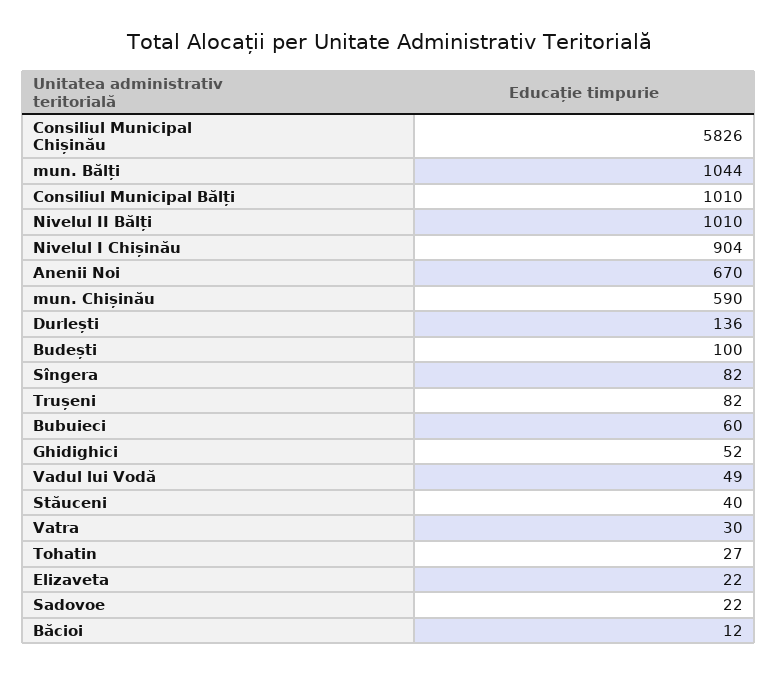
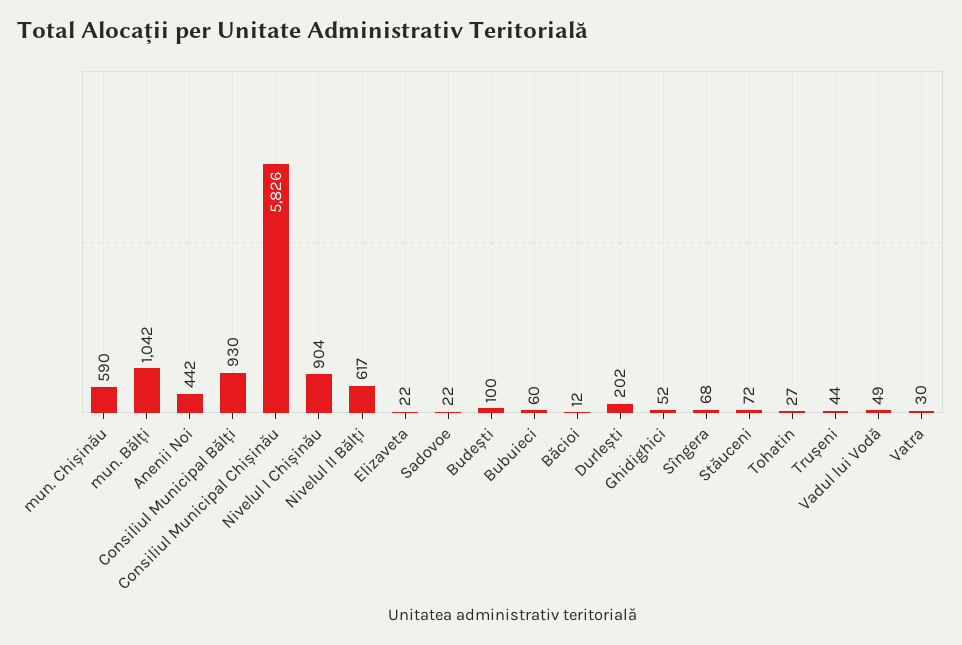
  {
    "Consiliul Municipal Chișinău": 5826,
-   "mun. Bălți": 1044,
+   "mun. Bălți": 1042,
-   "Consiliul Municipal Bălți": 1010,
+   "Consiliul Municipal Bălți": 930,
-   "Nivelul II Bălți": 1010,
+   "Nivelul II Bălți": 617,
    "Nivelul I Chișinău": 904,
-   "Anenii Noi": 670,
+   "Anenii Noi": 442,
    "mun. Chișinău": 590,
-   "Durlești": 136,
+   "Durlești": 202,
    "Budești": 100,
-   "Sîngera": 82,
+   "Sîngera": 68,
-   "Trușeni": 82,
+   "Trușeni": 44,
    "Bubuieci": 60,
    "Ghidighici": 52,
    "Vadul lui Vodă": 49,
-   "Stăuceni": 40,
+   "Stăuceni": 72,
    "Vatra": 30,
    "Tohatin": 27,
    "Elizaveta": 22,
    "Sadovoe": 22,
    "Băcioi": 12
  }

